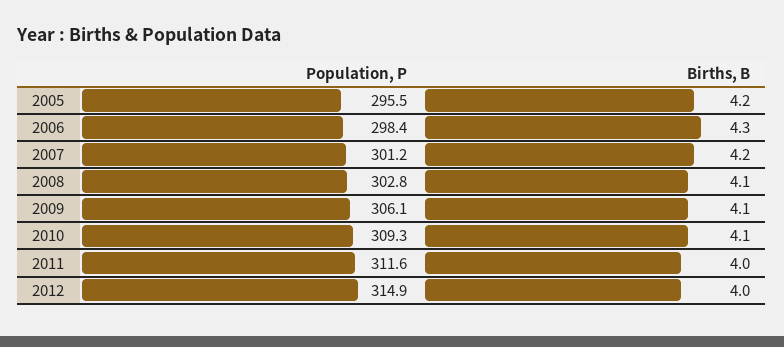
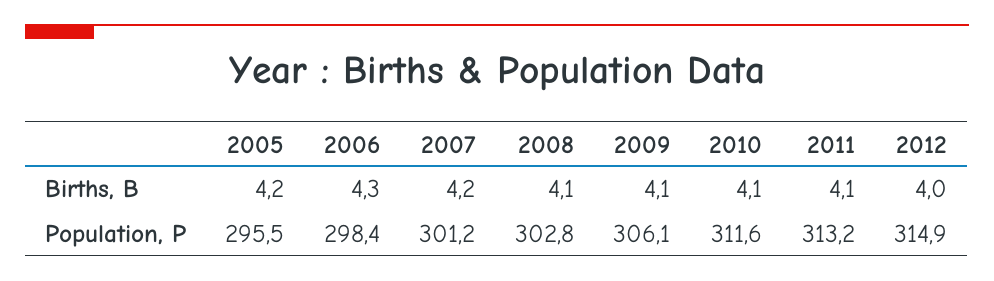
  {
    "Population, P": {
      "2005": 295.5,
      "2006": 298.4,
      "2007": 301.2,
      "2008": 302.8,
      "2009": 306.1,
-     "2010": 309.3,
+     "2010": 311.6,
-     "2011": 311.6,
+     "2011": 313.2,
      "2012": 314.9
    },
    "Births, B": {
      "2005": 4.2,
      "2006": 4.3,
      "2007": 4.2,
      "2008": 4.1,
      "2009": 4.1,
      "2010": 4.1,
-     "2011": 4,
+     "2011": 4.1,
      "2012": 4
    }
  }

